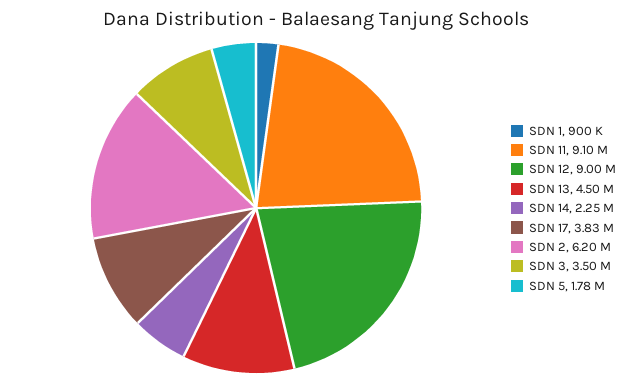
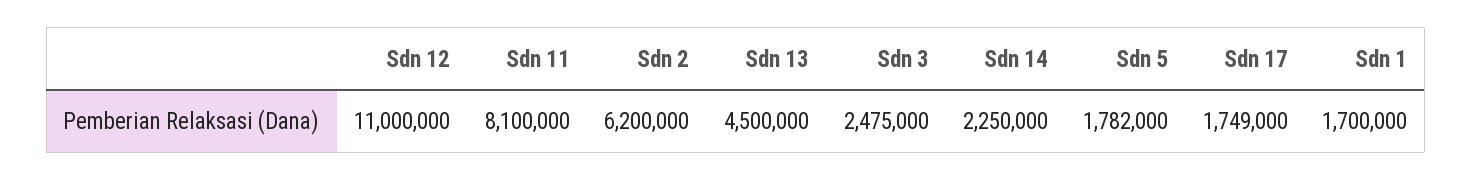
  {
-   "SDN 1": 900000,
+   "SDN 1": 1700000,
-   "SDN 11": 9100000,
+   "SDN 11": 8100000,
-   "SDN 12": 9000000,
+   "SDN 12": 11000000,
    "SDN 13": 4500000,
    "SDN 14": 2250000,
-   "SDN 17": 3830000,
+   "SDN 17": 1749000,
    "SDN 2": 6200000,
-   "SDN 3": 3500000,
+   "SDN 3": 2475000,
    "SDN 5": 1782000
  }

